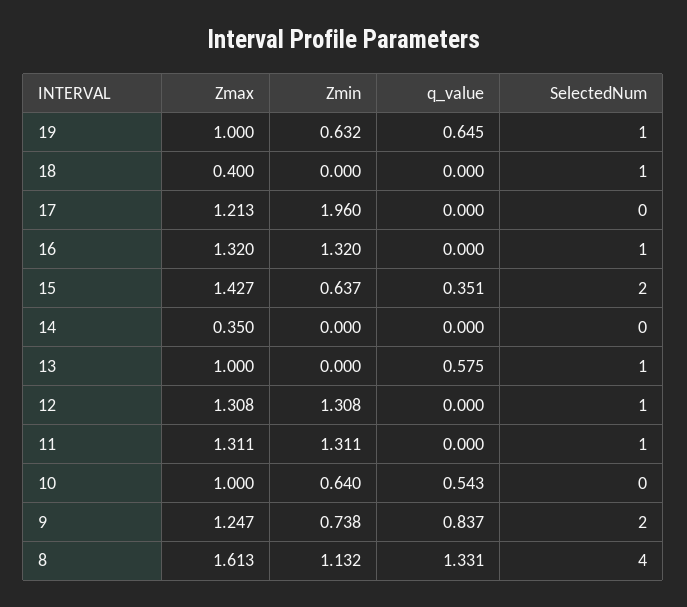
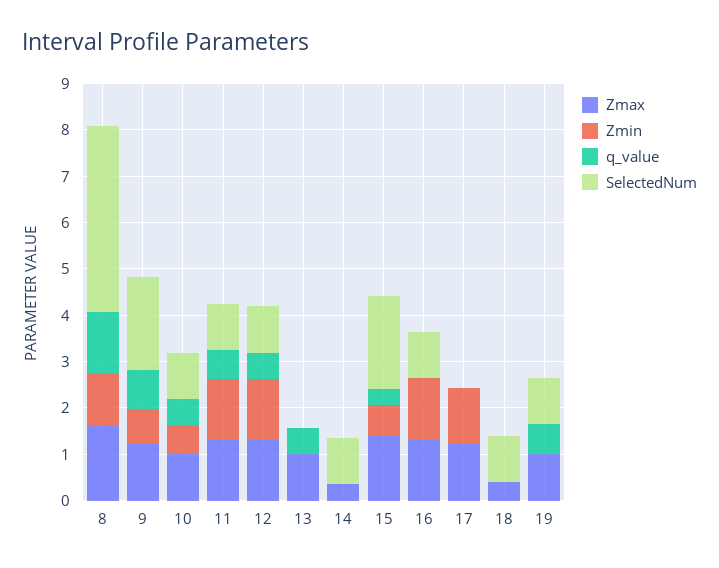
  {
    "Zmax": {
      "19": 1,
      "18": 0.4,
      "17": 1.213,
      "16": 1.32,
      "15": 1.427,
      "14": 0.35,
      "13": 1,
      "12": 1.308,
      "11": 1.311,
      "10": 1,
      "9": 1.247,
      "8": 1.613
    },
    "Zmin": {
-     "19": 0.632,
+     "19": 0,
      "18": 0,
-     "17": 1.96,
+     "17": 1.2,
      "16": 1.32,
      "15": 0.637,
      "14": 0,
      "13": 0,
      "12": 1.308,
      "11": 1.311,
      "10": 0.64,
      "9": 0.738,
      "8": 1.132
    },
    "q_value": {
      "19": 0.645,
      "18": 0,
      "17": 0,
      "16": 0,
      "15": 0.351,
      "14": 0,
      "13": 0.575,
-     "12": 0,
+     "12": 0.6,
-     "11": 0,
+     "11": 0.6,
      "10": 0.543,
      "9": 0.837,
      "8": 1.331
    },
    "SelectedNum": {
      "19": 1,
      "18": 1,
      "17": 0,
      "16": 1,
      "15": 2,
-     "14": 0,
+     "14": 1,
-     "13": 1,
+     "13": 0,
      "12": 1,
      "11": 1,
-     "10": 0,
+     "10": 1,
      "9": 2,
      "8": 4
    }
  }

